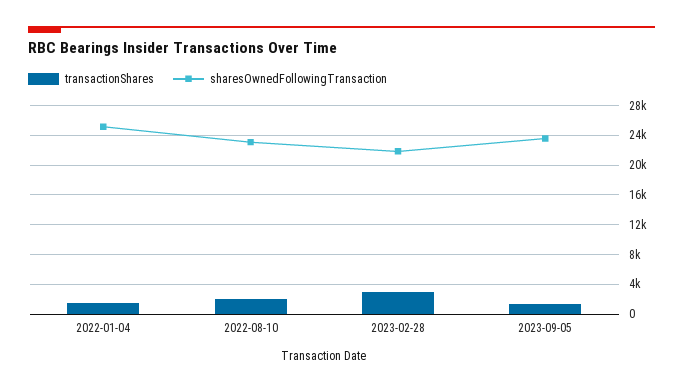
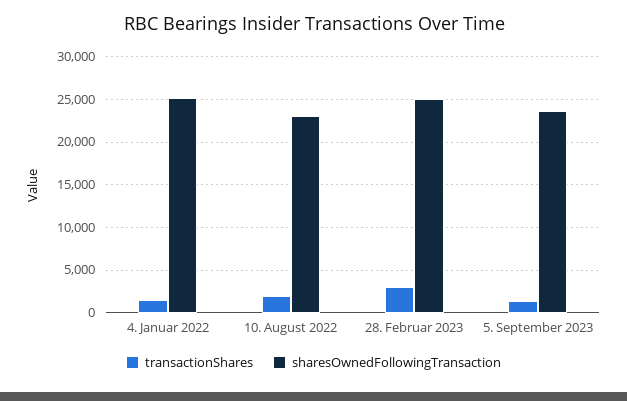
  {
    "transactionShares": {
      "2022-01-04": 2000,
      "2022-08-10": 2000,
      "2023-02-28": 3000,
      "2023-09-05": 1000
    },
    "sharesOwnedFollowingTransaction": {
      "2022-01-04": 25000,
      "2022-08-10": 23000,
-     "2023-02-28": 22000,
+     "2023-02-28": 25000,
      "2023-09-05": 24000
    }
  }

